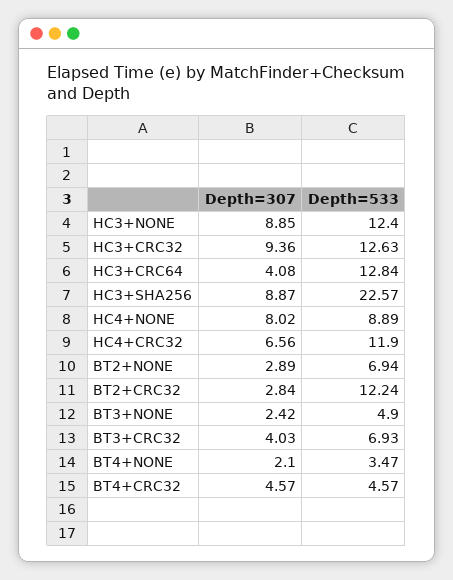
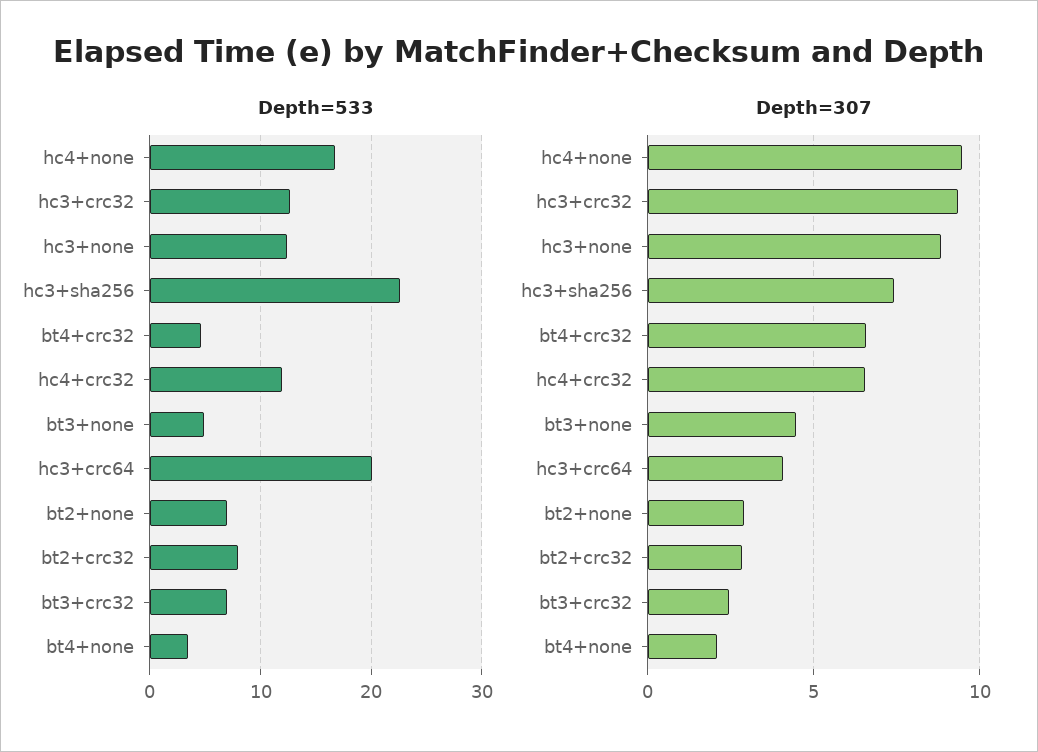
  {
    "Depth=307": {
      "HC3+NONE": 8.85,
      "HC3+CRC32": 9.36,
      "HC3+CRC64": 4.08,
-     "HC3+SHA256": 8.87,
+     "HC3+SHA256": 7.5,
-     "HC4+NONE": 8.02,
+     "HC4+NONE": 9.5,
      "HC4+CRC32": 6.56,
      "BT2+NONE": 2.89,
      "BT2+CRC32": 2.84,
-     "BT3+NONE": 2.42,
+     "BT3+NONE": 4.5,
-     "BT3+CRC32": 4.03,
+     "BT3+CRC32": 2.5,
      "BT4+NONE": 2.1,
-     "BT4+CRC32": 4.57
+     "BT4+CRC32": 6.5
    },
    "Depth=533": {
      "HC3+NONE": 12.4,
      "HC3+CRC32": 12.63,
-     "HC3+CRC64": 12.84,
+     "HC3+CRC64": 20,
      "HC3+SHA256": 22.57,
-     "HC4+NONE": 8.89,
+     "HC4+NONE": 17,
      "HC4+CRC32": 11.9,
      "BT2+NONE": 6.94,
-     "BT2+CRC32": 12.24,
+     "BT2+CRC32": 8,
      "BT3+NONE": 4.9,
      "BT3+CRC32": 6.93,
      "BT4+NONE": 3.47,
      "BT4+CRC32": 4.57
    }
  }

